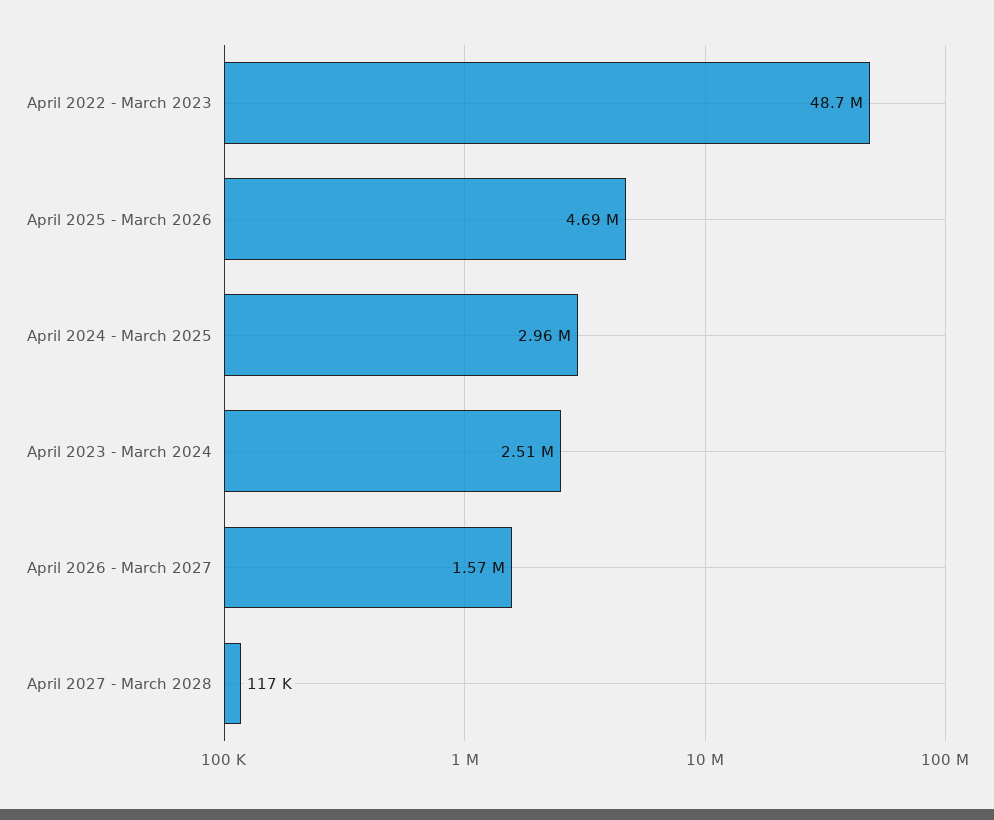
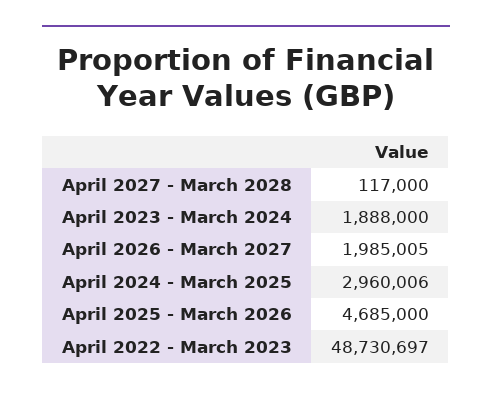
  {
    "April 2022 - March 2023": 48730697,
    "April 2025 - March 2026": 4685000,
    "April 2024 - March 2025": 2960006,
-   "April 2023 - March 2024": 2510000,
+   "April 2023 - March 2024": 1888000,
-   "April 2026 - March 2027": 1570000,
+   "April 2026 - March 2027": 1985005,
    "April 2027 - March 2028": 117000
  }

